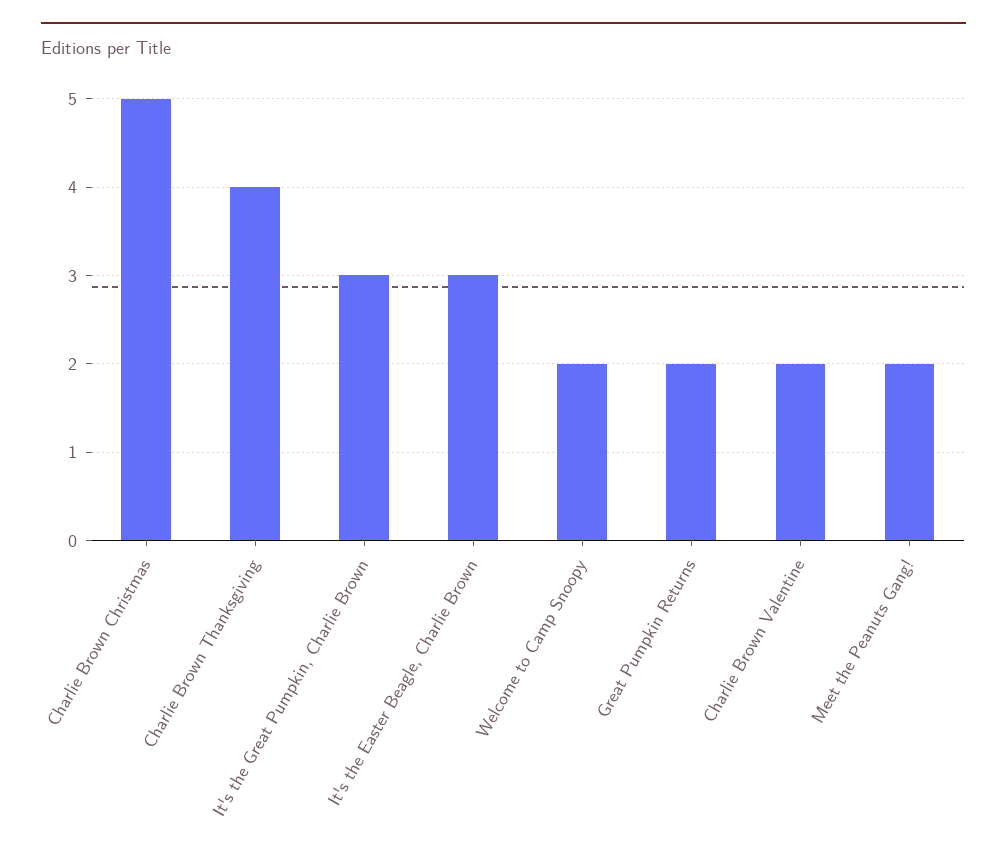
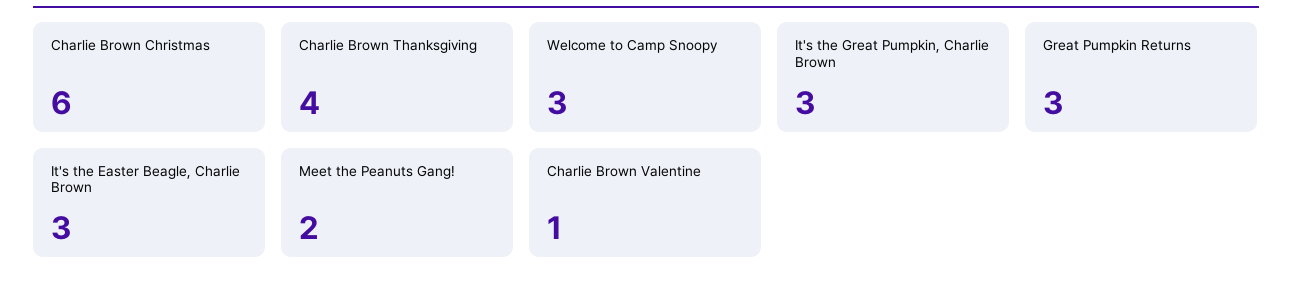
  {
-   "Charlie Brown Christmas": 5,
+   "Charlie Brown Christmas": 6,
    "Charlie Brown Thanksgiving": 4,
    "It's the Great Pumpkin, Charlie Brown": 3,
    "It's the Easter Beagle, Charlie Brown": 3,
-   "Welcome to Camp Snoopy": 2,
+   "Welcome to Camp Snoopy": 3,
-   "Great Pumpkin Returns": 2,
+   "Great Pumpkin Returns": 3,
-   "Charlie Brown Valentine": 2,
+   "Charlie Brown Valentine": 1,
    "Meet the Peanuts Gang!": 2
  }

